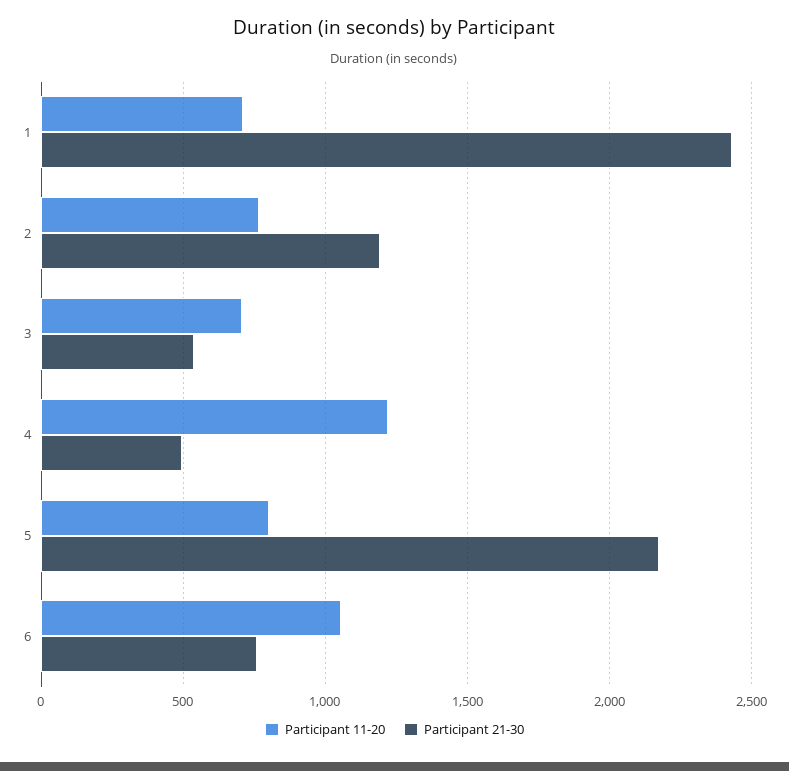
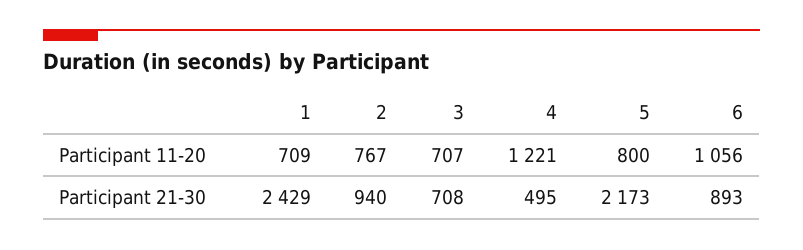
  {
    "Participant 11-20": {
      "1": 709,
      "2": 767,
      "3": 707,
      "4": 1221,
      "5": 800,
      "6": 1056
    },
    "Participant 21-30": {
      "1": 2429,
-     "2": 1200,
+     "2": 940,
-     "3": 550,
+     "3": 708,
      "4": 495,
      "5": 2173,
-     "6": 750
+     "6": 893
    }
  }

